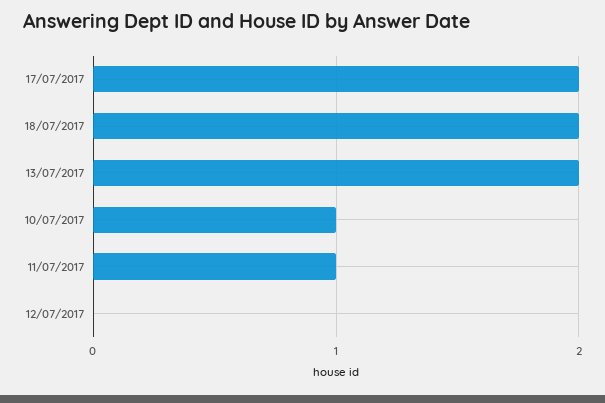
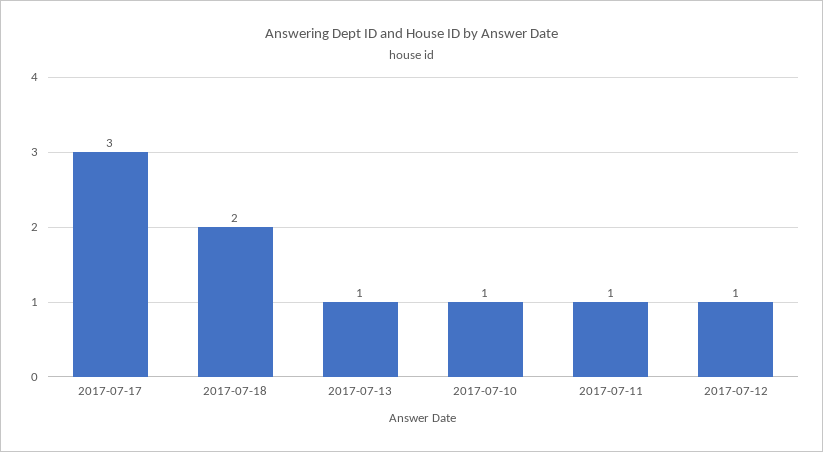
  {
-   "17/07/2017": 2,
+   "17/07/2017": 3,
    "18/07/2017": 2,
-   "13/07/2017": 2,
+   "13/07/2017": 1,
    "10/07/2017": 1,
    "11/07/2017": 1,
-   "12/07/2017": 0
+   "12/07/2017": 1
  }

